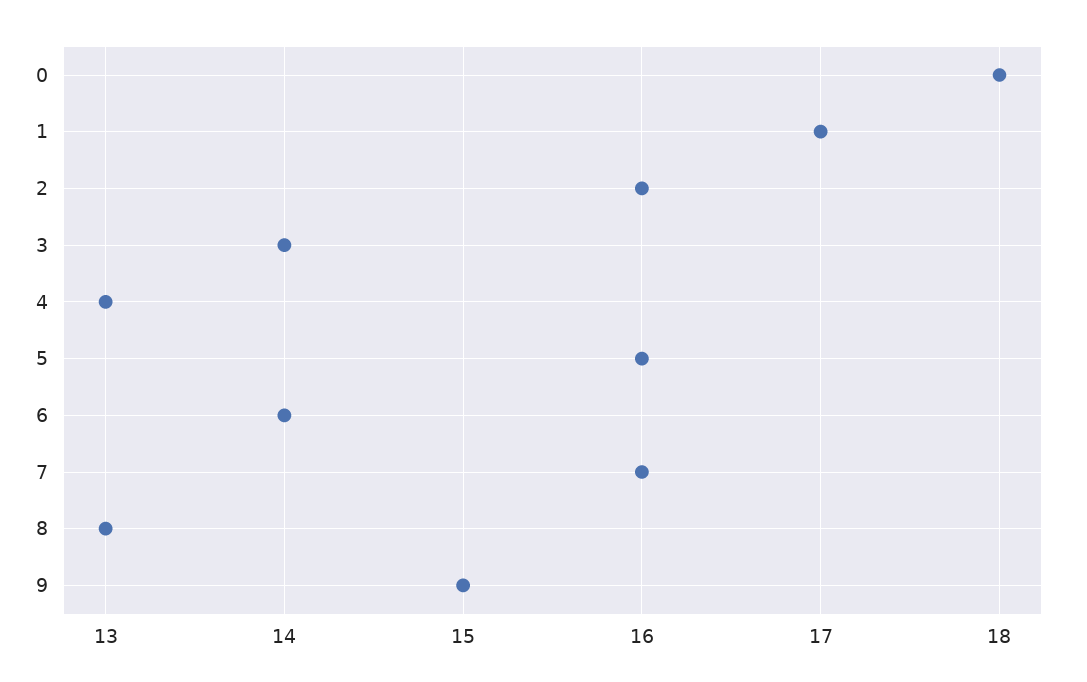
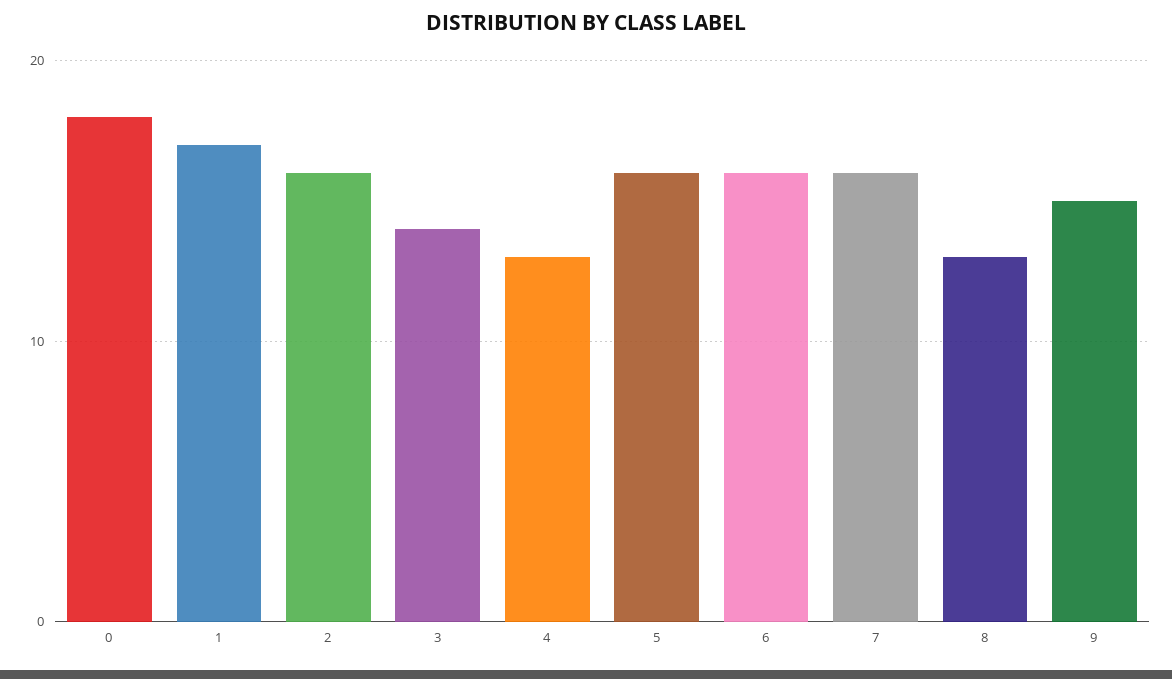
  {
    "0": 18,
    "1": 17,
    "2": 16,
    "3": 14,
    "4": 13,
    "5": 16,
-   "6": 14,
+   "6": 16,
    "7": 16,
    "8": 13,
    "9": 15
  }

